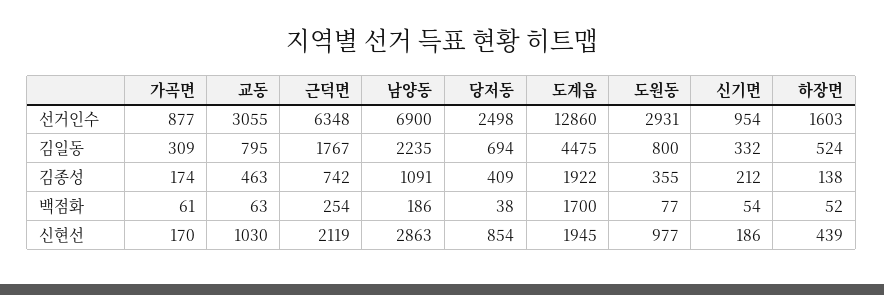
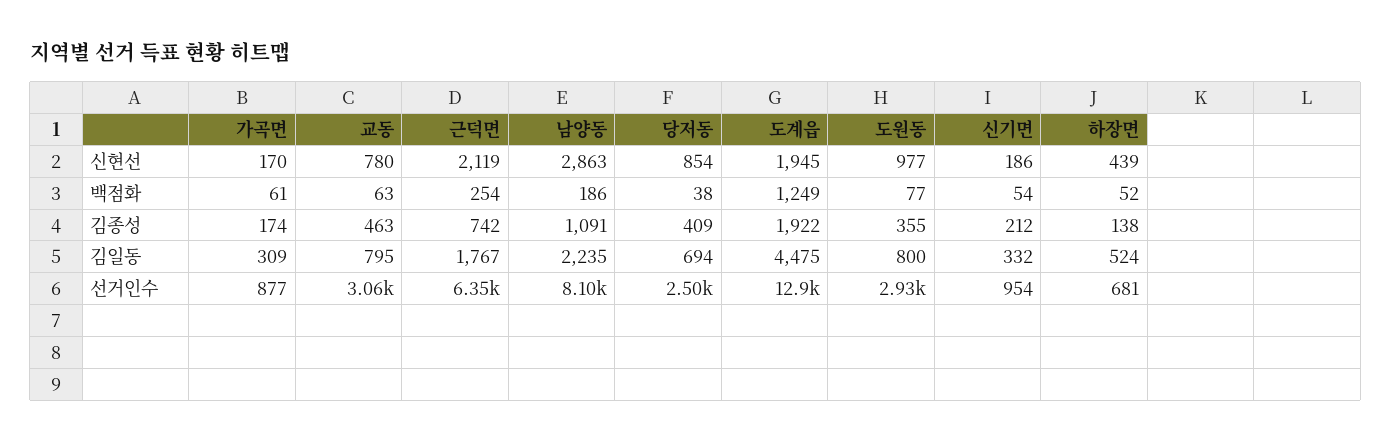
  {
    "가곡면": {
      "선거인수": 877,
      "김일동": 309,
      "김종성": 174,
      "백점화": 61,
      "신현선": 170
    },
    "교동": {
      "선거인수": 3055,
      "김일동": 795,
      "김종성": 463,
      "백점화": 63,
-     "신현선": 1030
+     "신현선": 780
    },
    "근덕면": {
      "선거인수": 6348,
      "김일동": 1767,
      "김종성": 742,
      "백점화": 254,
      "신현선": 2119
    },
    "남양동": {
-     "선거인수": 6900,
+     "선거인수": 8100,
      "김일동": 2235,
      "김종성": 1091,
      "백점화": 186,
      "신현선": 2863
    },
    "당저동": {
      "선거인수": 2498,
      "김일동": 694,
      "김종성": 409,
      "백점화": 38,
      "신현선": 854
    },
    "도계읍": {
      "선거인수": 12860,
      "김일동": 4475,
      "김종성": 1922,
-     "백점화": 1700,
+     "백점화": 1249,
      "신현선": 1945
    },
    "도원동": {
      "선거인수": 2931,
      "김일동": 800,
      "김종성": 355,
      "백점화": 77,
      "신현선": 977
    },
    "신기면": {
      "선거인수": 954,
      "김일동": 332,
      "김종성": 212,
      "백점화": 54,
      "신현선": 186
    },
    "하장면": {
-     "선거인수": 1603,
+     "선거인수": 681,
      "김일동": 524,
      "김종성": 138,
      "백점화": 52,
      "신현선": 439
    }
  }

